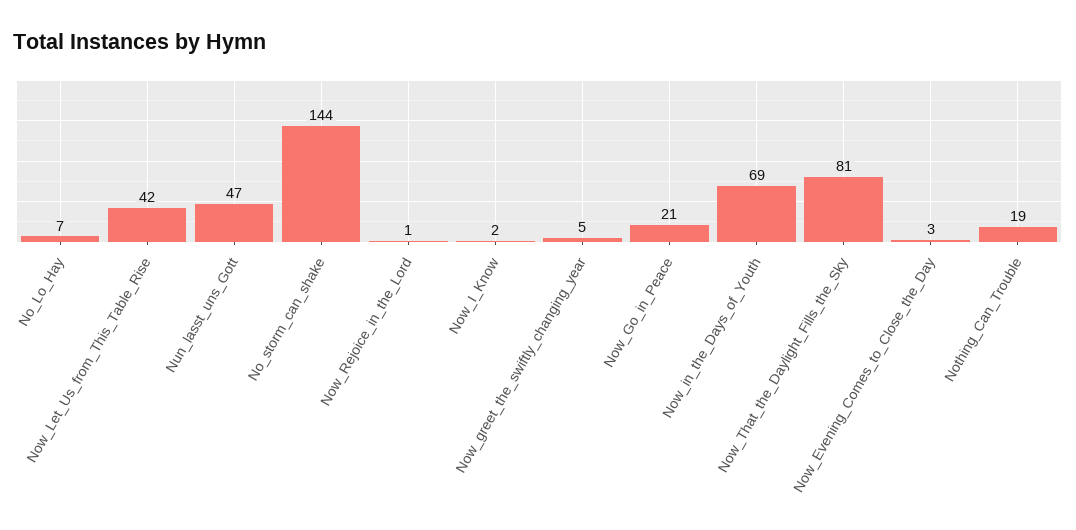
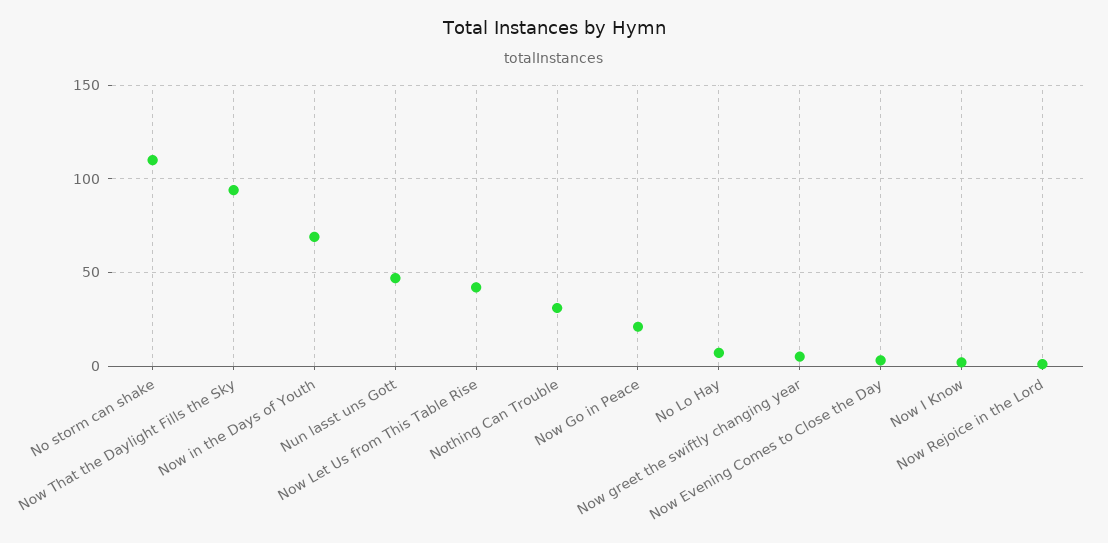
  {
    "No_Lo_Hay": 7,
    "Now_Let_Us_from_This_Table_Rise": 42,
    "Nun_lasst_uns_Gott": 47,
-   "No_storm_can_shake": 144,
+   "No_storm_can_shake": 110,
    "Now_Rejoice_in_the_Lord": 1,
    "Now_I_Know": 2,
    "Now_greet_the_swiftly_changing_year": 5,
    "Now_Go_in_Peace": 21,
    "Now_in_the_Days_of_Youth": 69,
-   "Now_That_the_Daylight_Fills_the_Sky": 81,
+   "Now_That_the_Daylight_Fills_the_Sky": 95,
    "Now_Evening_Comes_to_Close_the_Day": 3,
-   "Nothing_Can_Trouble": 19
+   "Nothing_Can_Trouble": 30
  }

